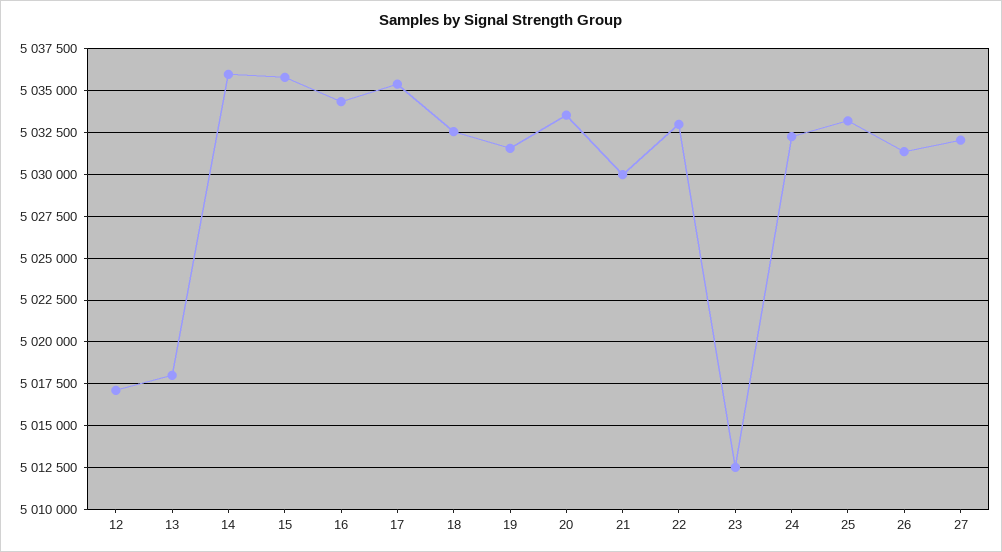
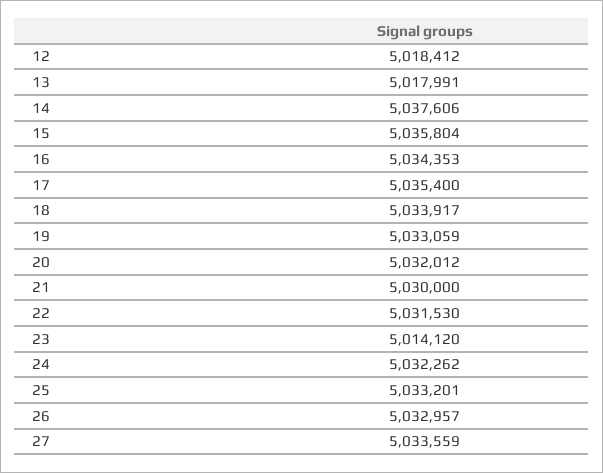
  {
-   "12": 5017000,
+   "12": 5018412,
    "13": 5017991,
-   "14": 5036000,
+   "14": 5037606,
    "15": 5035804,
    "16": 5034353,
    "17": 5035400,
-   "18": 5032500,
+   "18": 5033917,
-   "19": 5031500,
+   "19": 5033059,
-   "20": 5033500,
+   "20": 5032012,
    "21": 5030000,
-   "22": 5033000,
+   "22": 5031530,
-   "23": 5012500,
+   "23": 5014120,
    "24": 5032262,
    "25": 5033201,
-   "26": 5031500,
+   "26": 5032957,
-   "27": 5032000
+   "27": 5033559
  }

